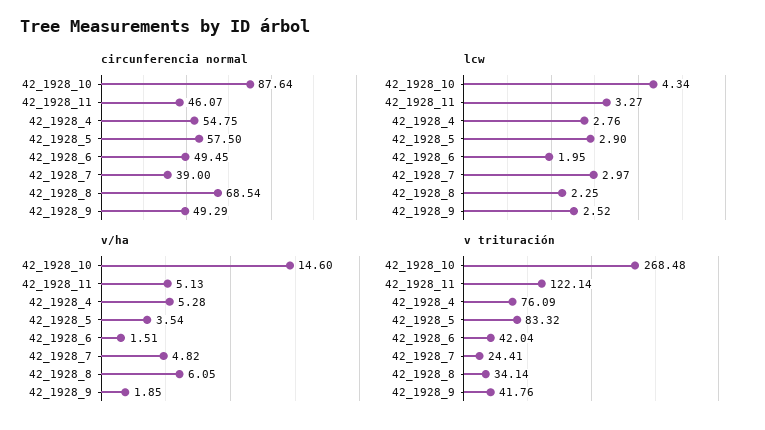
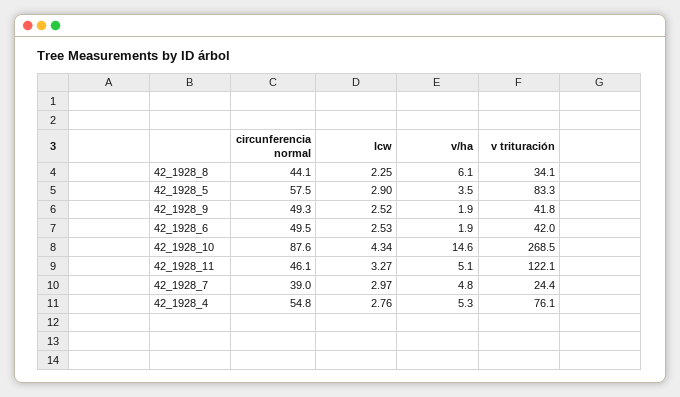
  {
    "circunferencia normal": {
      "42_1928_10": 87.64,
      "42_1928_11": 46.07,
      "42_1928_4": 54.75,
      "42_1928_5": 57.5,
      "42_1928_6": 49.45,
      "42_1928_7": 39,
-     "42_1928_8": 68.54,
+     "42_1928_8": 44.1,
      "42_1928_9": 49.29
    },
    "lcw": {
      "42_1928_10": 4.34,
      "42_1928_11": 3.27,
      "42_1928_4": 2.76,
      "42_1928_5": 2.9,
-     "42_1928_6": 1.95,
+     "42_1928_6": 2.53,
      "42_1928_7": 2.97,
      "42_1928_8": 2.25,
      "42_1928_9": 2.52
    },
    "v/ha": {
      "42_1928_10": 14.6,
      "42_1928_11": 5.13,
      "42_1928_4": 5.28,
      "42_1928_5": 3.54,
-     "42_1928_6": 1.51,
+     "42_1928_6": 1.9,
      "42_1928_7": 4.82,
      "42_1928_8": 6.05,
      "42_1928_9": 1.85
    },
    "v trituración": {
      "42_1928_10": 268.48,
      "42_1928_11": 122.14,
      "42_1928_4": 76.09,
      "42_1928_5": 83.32,
      "42_1928_6": 42.04,
      "42_1928_7": 24.41,
      "42_1928_8": 34.14,
      "42_1928_9": 41.76
    }
  }

